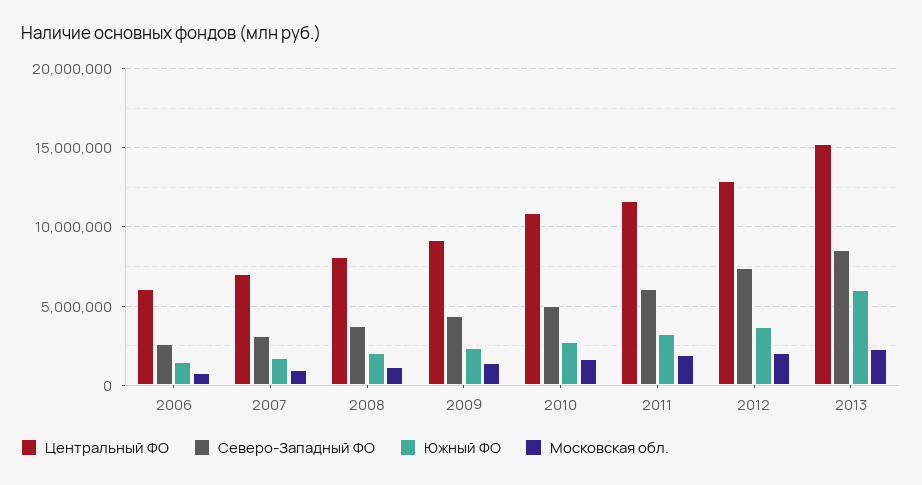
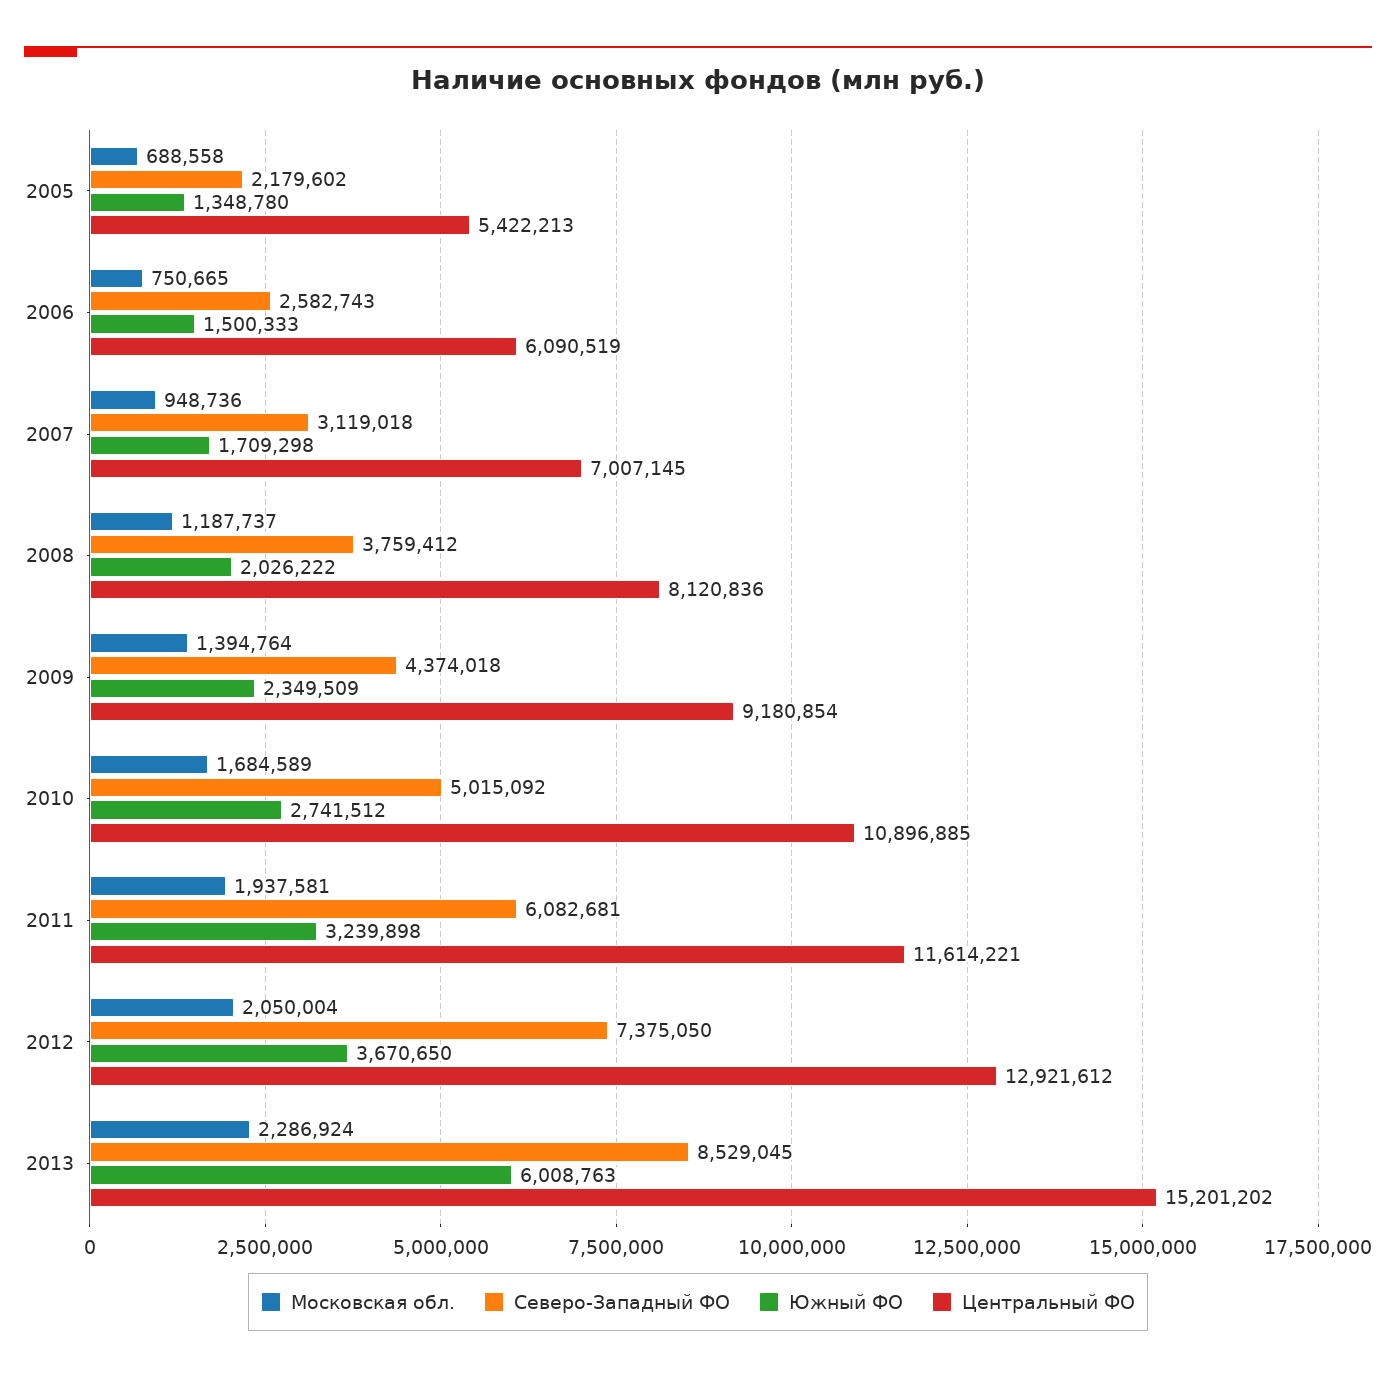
  {
    "Центральный ФО": {
      "2006": 6090519,
      "2007": 7007145,
      "2008": 8120836,
      "2009": 9180854,
      "2010": 10896885,
      "2011": 11614221,
      "2012": 12921612,
-     "2013": 15201202
+     "2013": 15201202,
+     "2005": 5422213
    },
    "Северо-Западный ФО": {
      "2006": 2582743,
      "2007": 3119018,
      "2008": 3759412,
      "2009": 4374018,
      "2010": 5015092,
      "2011": 6082681,
      "2012": 7375050,
-     "2013": 8529045
+     "2013": 8529045,
+     "2005": 2179602
    },
    "Южный ФО": {
      "2006": 1500333,
      "2007": 1709298,
      "2008": 2026222,
      "2009": 2349509,
      "2010": 2741512,
      "2011": 3239898,
      "2012": 3670650,
-     "2013": 6008763
+     "2013": 6008763,
+     "2005": 1348780
    },
    "Московская обл.": {
      "2006": 750665,
      "2007": 948736,
      "2008": 1187737,
      "2009": 1394764,
      "2010": 1684589,
      "2011": 1937581,
      "2012": 2050004,
-     "2013": 2286924
+     "2013": 2286924,
+     "2005": 688558
    }
  }

